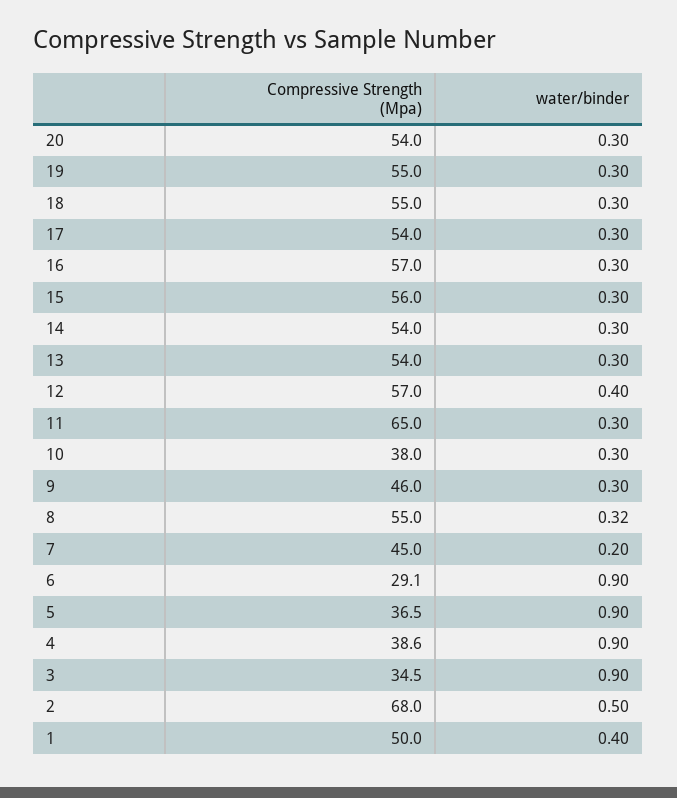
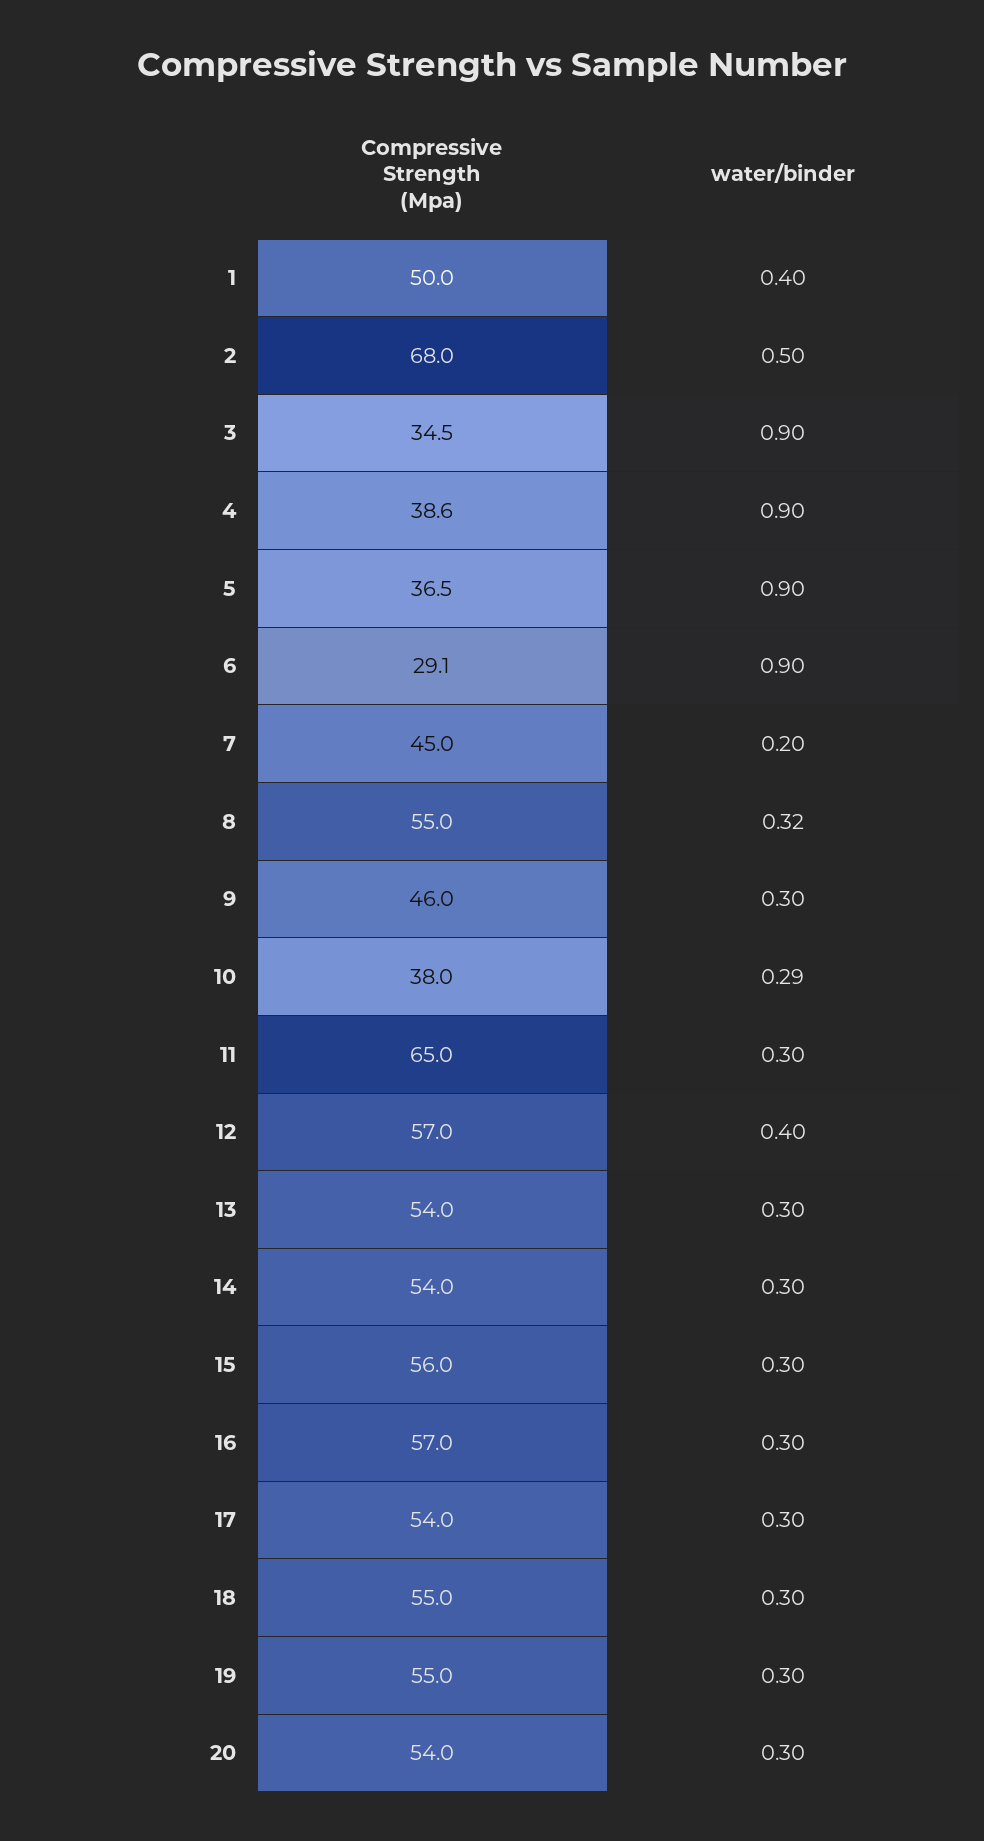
  {
    "Compressive Strength (Mpa)": {
      "20": 54,
      "19": 55,
      "18": 55,
      "17": 54,
      "16": 57,
      "15": 56,
      "14": 54,
      "13": 54,
      "12": 57,
      "11": 65,
      "10": 38,
      "9": 46,
      "8": 55,
      "7": 45,
      "6": 29.1,
      "5": 36.5,
      "4": 38.6,
      "3": 34.5,
      "2": 68,
      "1": 50
    },
    "water/binder": {
      "20": 0.3,
      "19": 0.3,
      "18": 0.3,
      "17": 0.3,
      "16": 0.3,
      "15": 0.3,
      "14": 0.3,
      "13": 0.3,
      "12": 0.4,
      "11": 0.3,
-     "10": 0.3,
+     "10": 0.29,
      "9": 0.3,
      "8": 0.32,
      "7": 0.2,
      "6": 0.9,
      "5": 0.9,
      "4": 0.9,
      "3": 0.9,
      "2": 0.5,
      "1": 0.4
    }
  }

